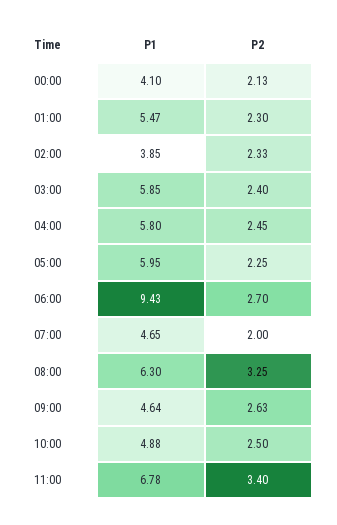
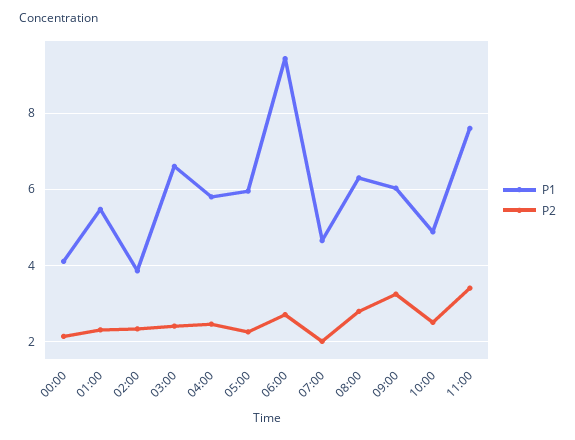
  {
    "P1": {
      "00:00": 4.1,
      "01:00": 5.47,
      "02:00": 3.85,
-     "03:00": 5.85,
+     "03:00": 6.6,
      "04:00": 5.8,
      "05:00": 5.95,
      "06:00": 9.43,
      "07:00": 4.65,
      "08:00": 6.3,
-     "09:00": 4.64,
+     "09:00": 6,
      "10:00": 4.88,
-     "11:00": 6.78
+     "11:00": 7.6
    },
    "P2": {
      "00:00": 2.13,
      "01:00": 2.3,
      "02:00": 2.33,
      "03:00": 2.4,
      "04:00": 2.45,
      "05:00": 2.25,
      "06:00": 2.7,
      "07:00": 2,
-     "08:00": 3.25,
+     "08:00": 2.8,
-     "09:00": 2.63,
+     "09:00": 3.2,
      "10:00": 2.5,
      "11:00": 3.4
    }
  }

